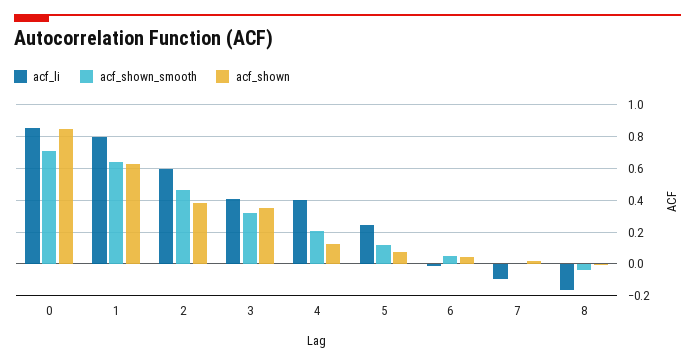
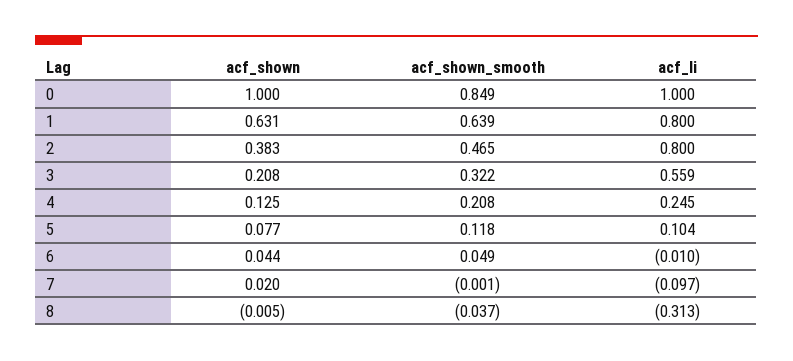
  {
    "acf_li": {
-     "0": 0.85,
+     "0": 1,
      "1": 0.8,
-     "2": 0.6,
+     "2": 0.8,
-     "3": 0.4,
+     "3": 0.559,
-     "4": 0.4,
+     "4": 0.245,
-     "5": 0.25,
+     "5": 0.104,
      "6": -0.01,
      "7": -0.097,
-     "8": -0.15
+     "8": -0.313
    },
    "acf_shown_smooth": {
-     "0": 0.7,
+     "0": 0.849,
      "1": 0.639,
      "2": 0.465,
      "3": 0.322,
      "4": 0.208,
      "5": 0.118,
      "6": 0.049,
      "7": -0.001,
      "8": -0.037
    },
    "acf_shown": {
-     "0": 0.85,
+     "0": 1,
      "1": 0.631,
      "2": 0.383,
-     "3": 0.35,
+     "3": 0.208,
      "4": 0.125,
      "5": 0.077,
      "6": 0.044,
      "7": 0.02,
      "8": -0.005
    }
  }

